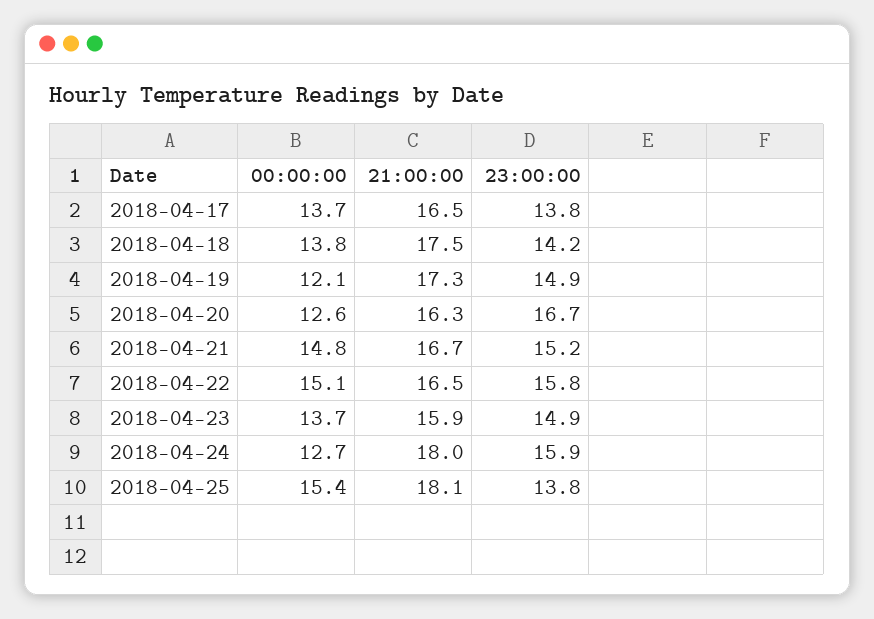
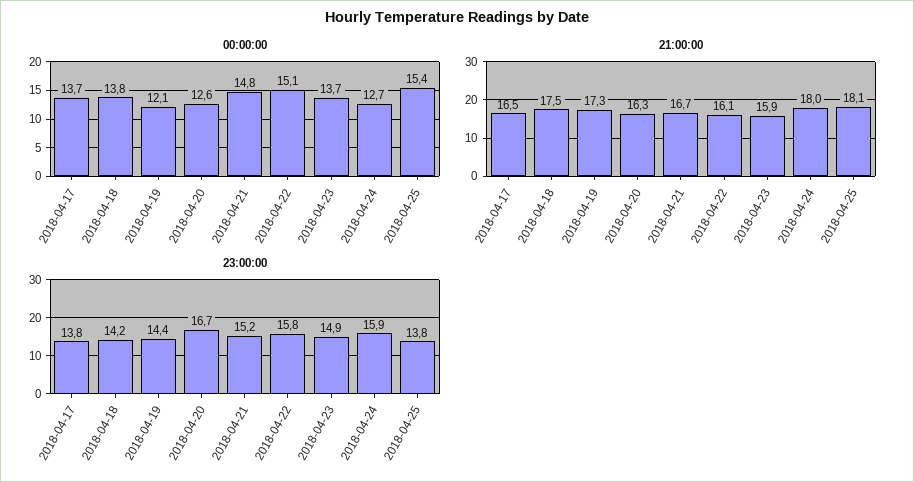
  {
    "00:00:00": {
      "2018-04-17": 13.7,
      "2018-04-18": 13.8,
      "2018-04-19": 12.1,
      "2018-04-20": 12.6,
      "2018-04-21": 14.8,
      "2018-04-22": 15.1,
      "2018-04-23": 13.7,
      "2018-04-24": 12.7,
      "2018-04-25": 15.4
    },
    "21:00:00": {
      "2018-04-17": 16.5,
      "2018-04-18": 17.5,
      "2018-04-19": 17.3,
      "2018-04-20": 16.3,
      "2018-04-21": 16.7,
-     "2018-04-22": 16.5,
+     "2018-04-22": 16.1,
      "2018-04-23": 15.9,
      "2018-04-24": 18,
      "2018-04-25": 18.1
    },
    "23:00:00": {
      "2018-04-17": 13.8,
      "2018-04-18": 14.2,
-     "2018-04-19": 14.9,
+     "2018-04-19": 14.4,
      "2018-04-20": 16.7,
      "2018-04-21": 15.2,
      "2018-04-22": 15.8,
      "2018-04-23": 14.9,
      "2018-04-24": 15.9,
      "2018-04-25": 13.8
    }
  }

